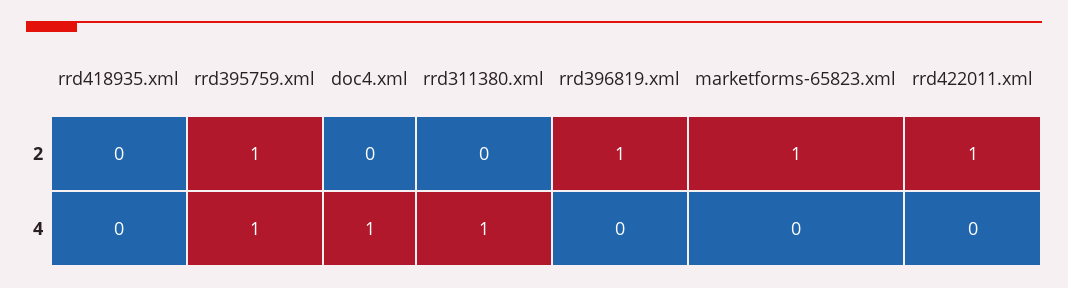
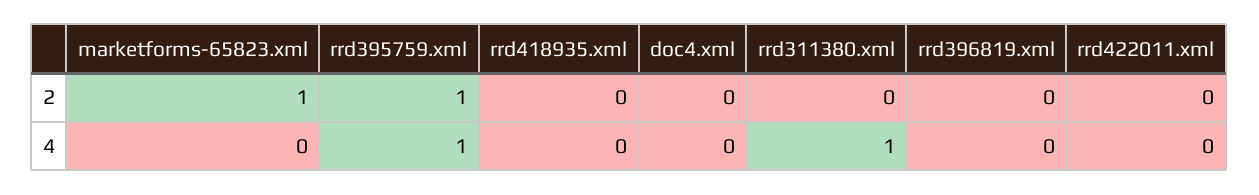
  {
    "rrd418935.xml": {
      "2": 0,
      "4": 0
    },
    "rrd395759.xml": {
      "2": 1,
      "4": 1
    },
    "doc4.xml": {
      "2": 0,
-     "4": 1
+     "4": 0
    },
    "rrd311380.xml": {
      "2": 0,
      "4": 1
    },
    "rrd396819.xml": {
-     "2": 1,
+     "2": 0,
      "4": 0
    },
    "marketforms-65823.xml": {
      "2": 1,
      "4": 0
    },
    "rrd422011.xml": {
-     "2": 1,
+     "2": 0,
      "4": 0
    }
  }

